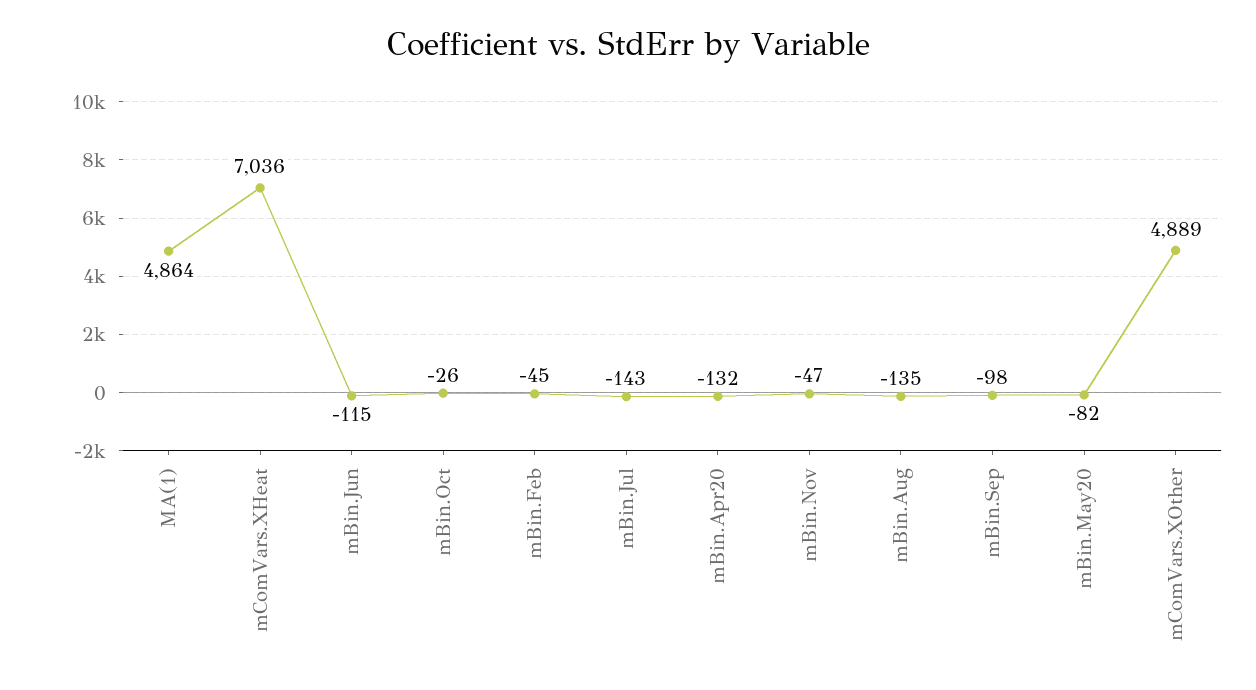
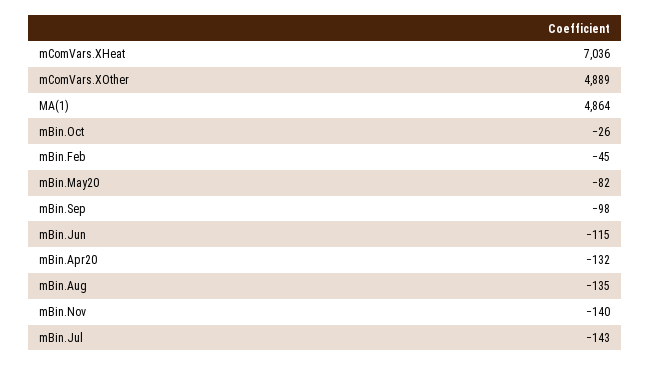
  {
    "MA(1)": 4864,
    "mComVars.XHeat": 7036,
    "mBin.Jun": -115,
    "mBin.Oct": -26,
    "mBin.Feb": -45,
    "mBin.Jul": -143,
    "mBin.Apr20": -132,
-   "mBin.Nov": -47,
+   "mBin.Nov": -140,
    "mBin.Aug": -135,
    "mBin.Sep": -98,
    "mBin.May20": -82,
    "mComVars.XOther": 4889
  }

